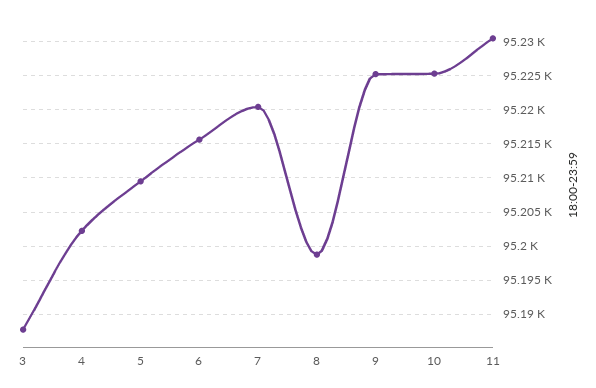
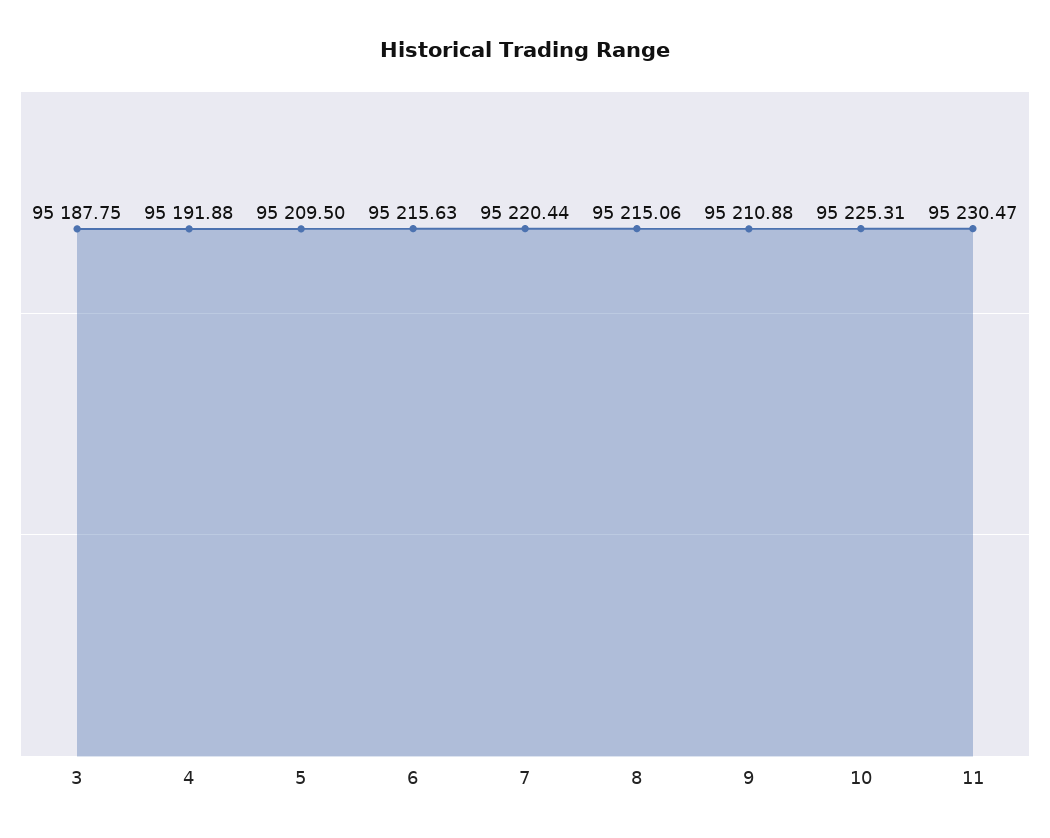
  {
    "3": 95187.75,
-   "4": 95202,
+   "4": 95191.88,
    "5": 95209.5,
    "6": 95215.63,
    "7": 95220.44,
-   "8": 95199,
+   "8": 95215.06,
-   "9": 95225,
+   "9": 95210.88,
    "10": 95225.31,
    "11": 95230.47
  }

